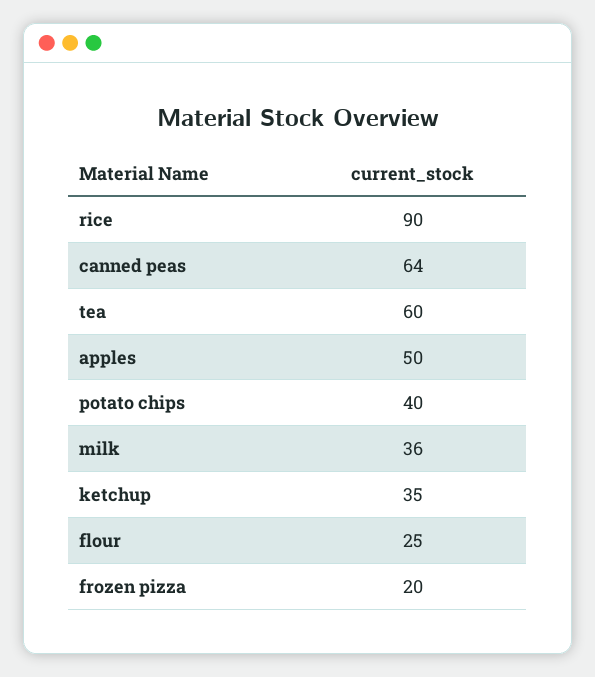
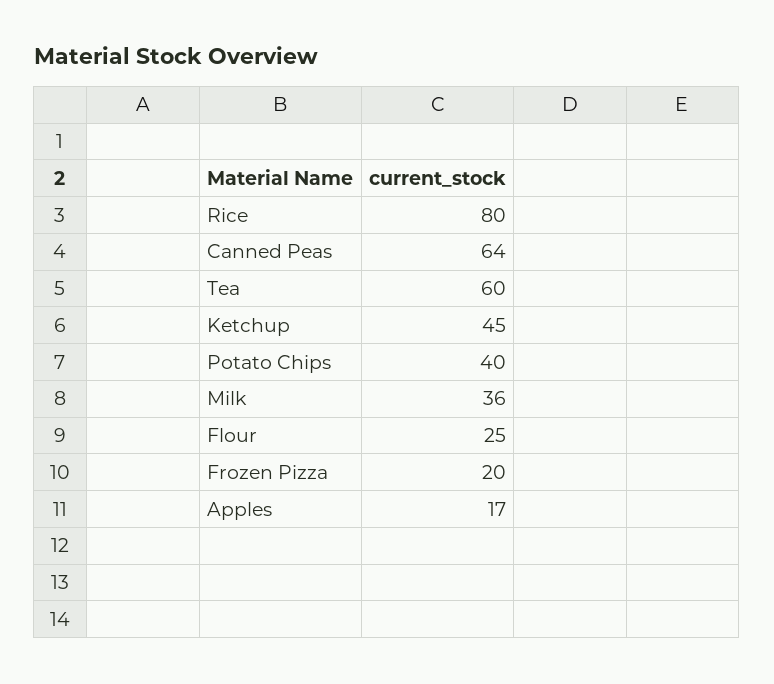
  {
-   "rice": 90,
+   "rice": 80,
    "canned peas": 64,
    "tea": 60,
-   "apples": 50,
+   "apples": 17,
    "potato chips": 40,
    "milk": 36,
-   "ketchup": 35,
+   "ketchup": 45,
    "flour": 25,
    "frozen pizza": 20
  }

